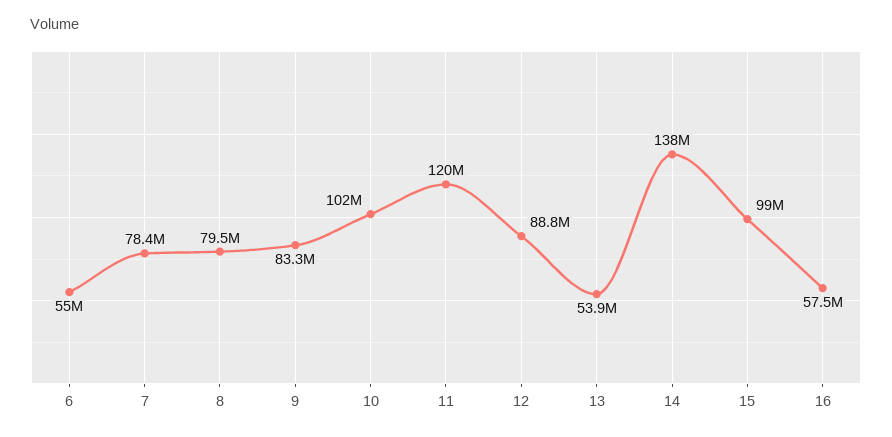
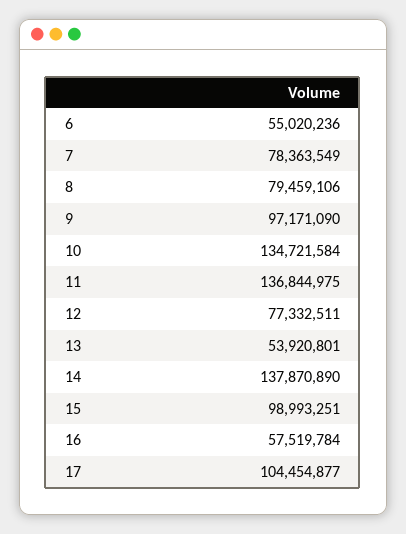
  {
    "6": 55020236,
    "7": 78363549,
    "8": 79459106,
-   "9": 83300000,
+   "9": 97171090,
-   "10": 102000000,
+   "10": 134721584,
-   "11": 120000000,
+   "11": 136844975,
-   "12": 88800000,
+   "12": 77332511,
    "13": 53920801,
    "14": 137870890,
    "15": 98993251,
-   "16": 57519784
+   "16": 57519784,
+   "17": 104454877
  }

